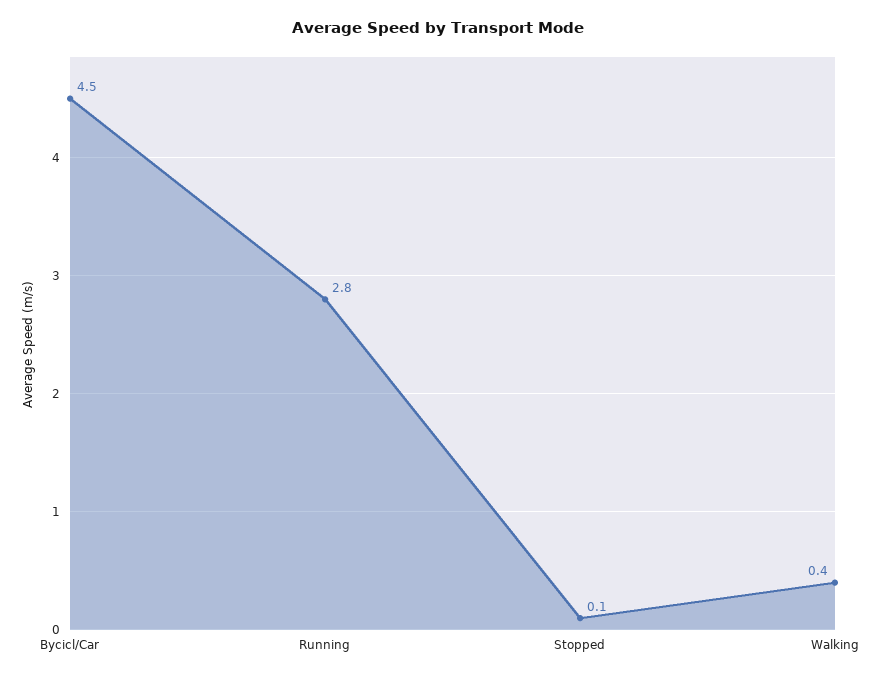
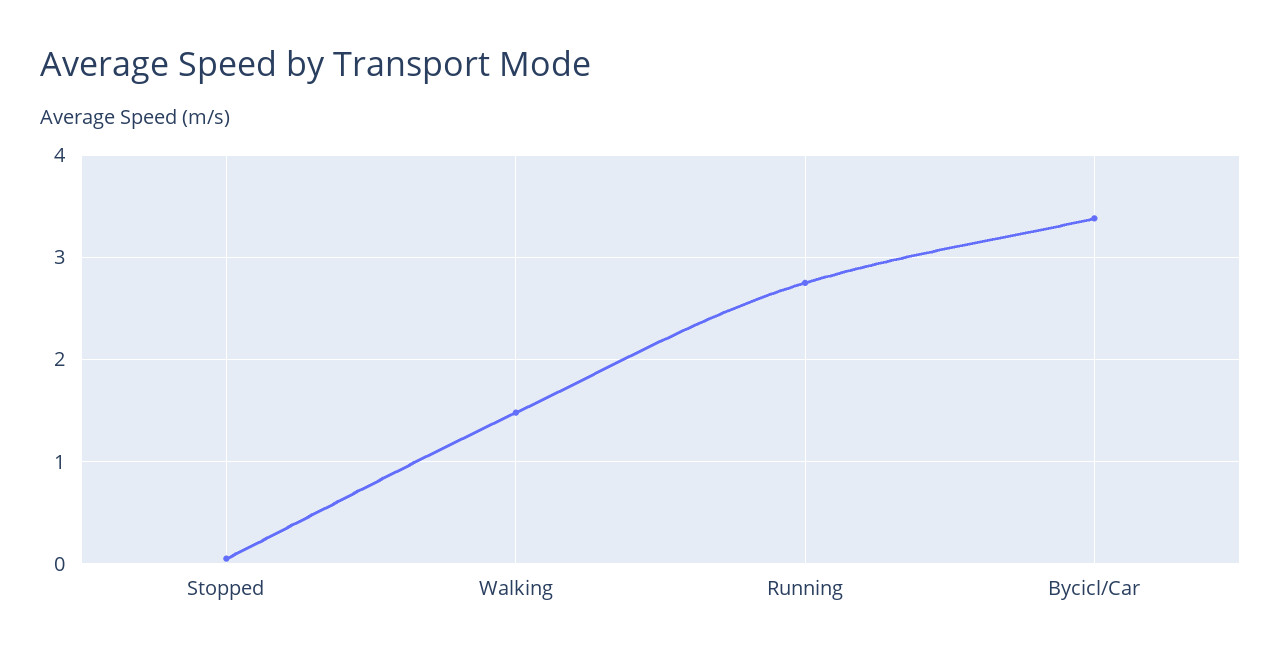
  {
-   "Bycicl/Car": 4.5,
+   "Bycicl/Car": 3.4,
    "Running": 2.8,
    "Stopped": 0.1,
-   "Walking": 0.4
+   "Walking": 1.5
  }

